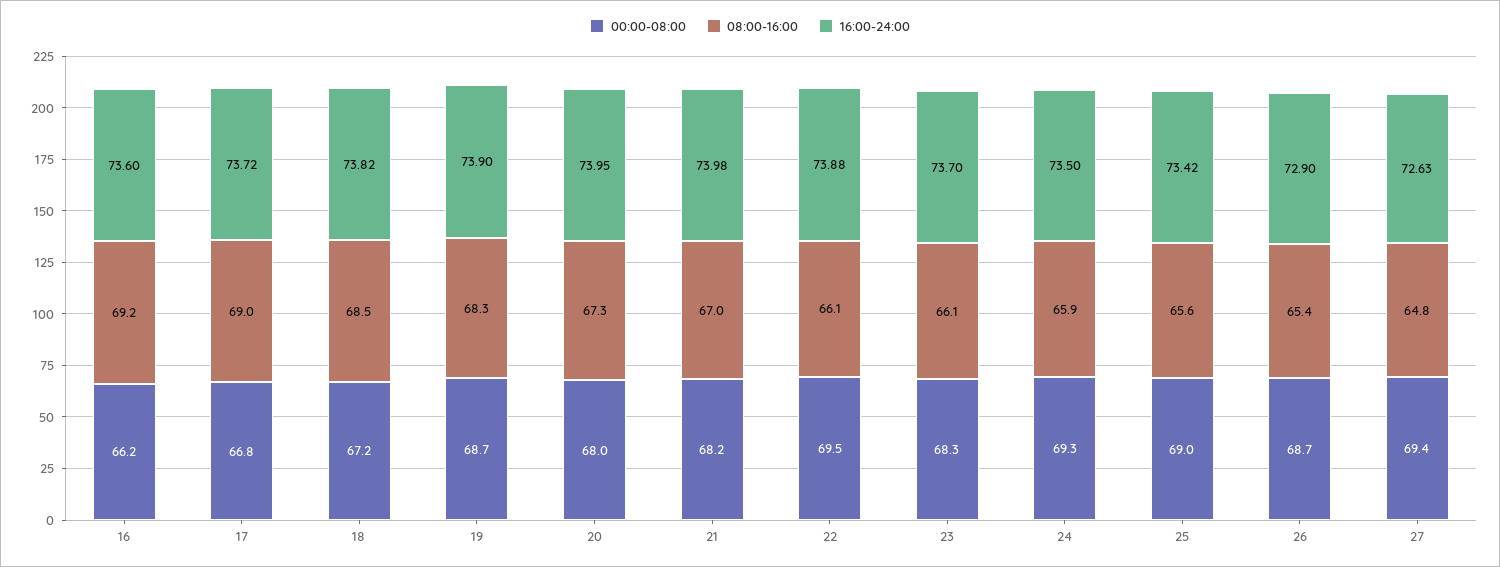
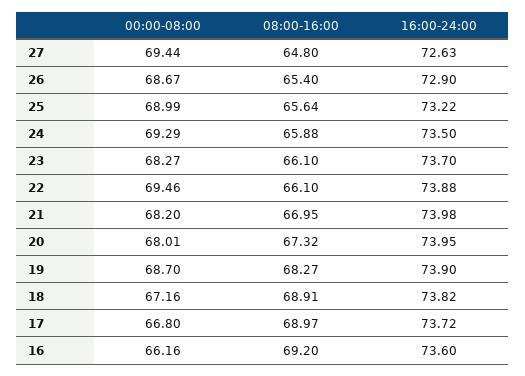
  {
    "00:00-08:00": {
      "16": 66.16,
      "17": 66.8,
      "18": 67.16,
      "19": 68.7,
      "20": 68.01,
      "21": 68.2,
      "22": 69.46,
      "23": 68.27,
      "24": 69.29,
      "25": 68.99,
      "26": 68.67,
      "27": 69.44
    },
    "08:00-16:00": {
      "16": 69.2,
      "17": 68.97,
-     "18": 68.5,
+     "18": 68.91,
      "19": 68.27,
      "20": 67.32,
      "21": 66.95,
      "22": 66.1,
      "23": 66.1,
      "24": 65.88,
      "25": 65.64,
      "26": 65.4,
      "27": 64.8
    },
    "16:00-24:00": {
      "16": 73.6,
      "17": 73.72,
      "18": 73.82,
      "19": 73.9,
      "20": 73.95,
      "21": 73.98,
      "22": 73.88,
      "23": 73.7,
      "24": 73.5,
-     "25": 73.42,
+     "25": 73.22,
      "26": 72.9,
      "27": 72.63
    }
  }

